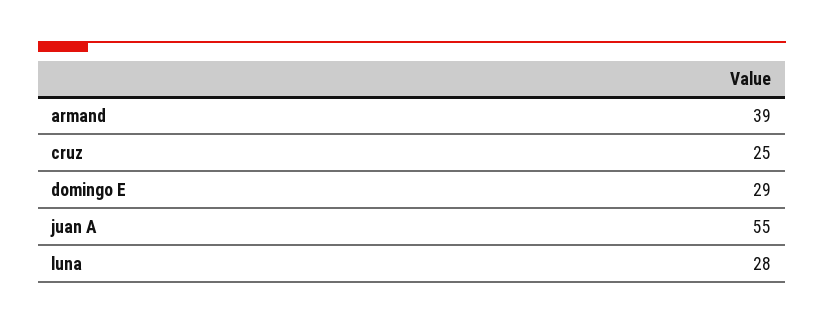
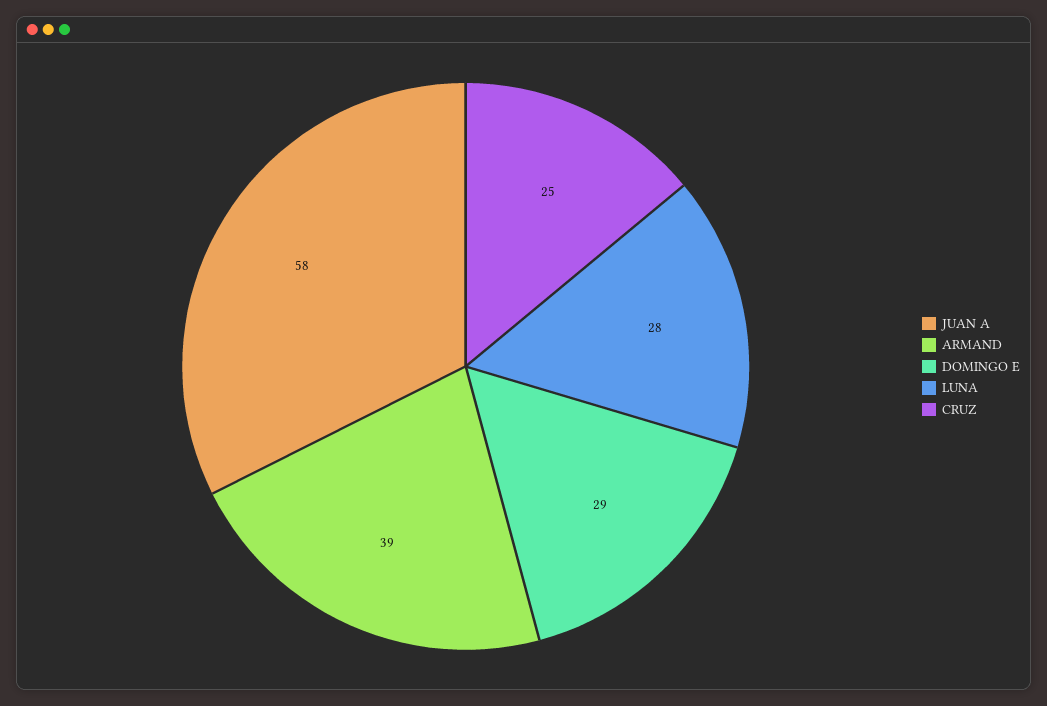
  {
    "armand": 39,
    "cruz": 25,
    "domingo E": 29,
-   "juan A": 55,
+   "juan A": 58,
    "luna": 28
  }

